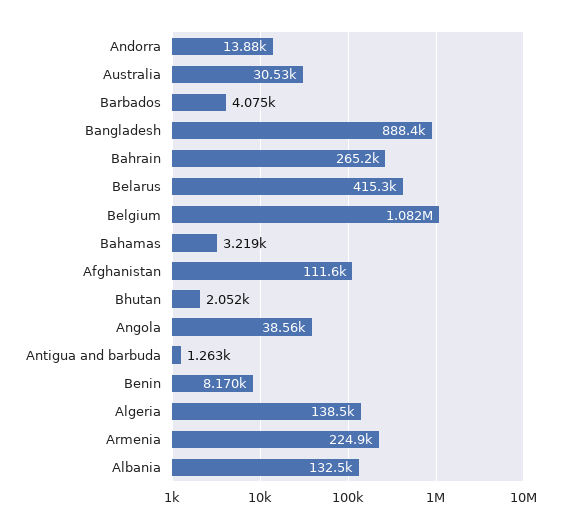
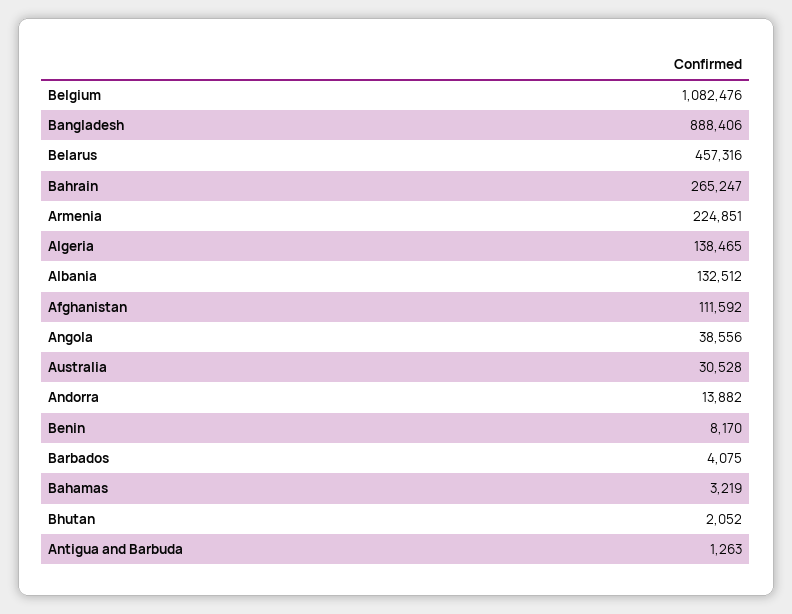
  {
    "Andorra": 13882,
    "Australia": 30528,
    "Barbados": 4075,
    "Bangladesh": 888406,
    "Bahrain": 265247,
-   "Belarus": 415300,
+   "Belarus": 457316,
    "Belgium": 1082476,
    "Bahamas": 3219,
    "Afghanistan": 111592,
    "Bhutan": 2052,
    "Angola": 38556,
    "Antigua and barbuda": 1263,
    "Benin": 8170,
    "Algeria": 138465,
    "Armenia": 224851,
    "Albania": 132512
  }

